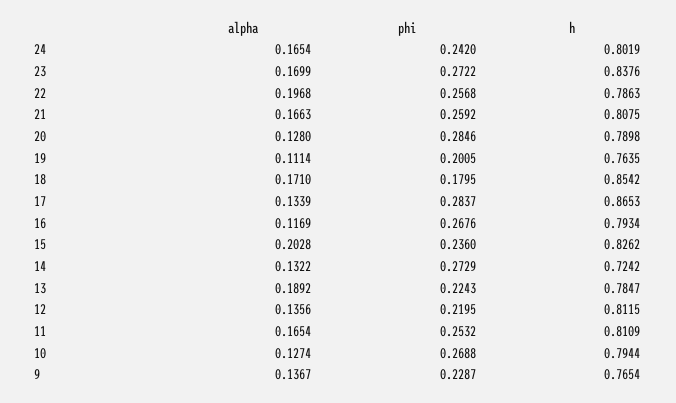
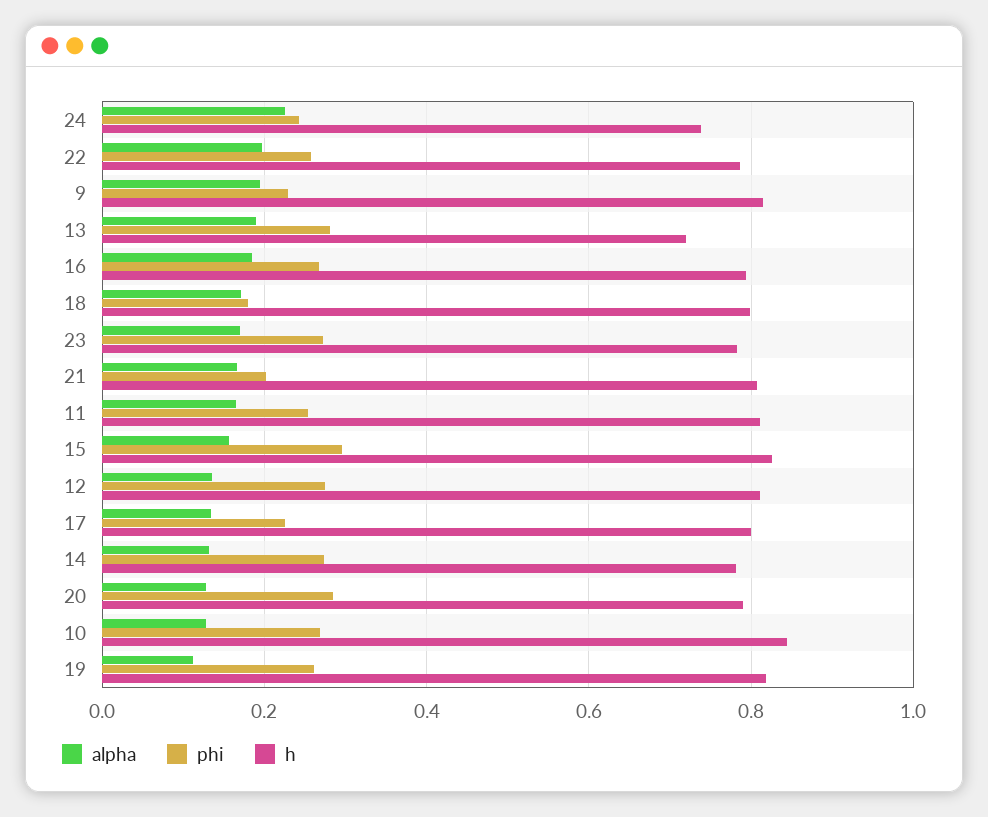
  {
    "alpha": {
-     "24": 0.1654,
+     "24": 0.22,
      "23": 0.1699,
      "22": 0.1968,
      "21": 0.1663,
      "20": 0.128,
      "19": 0.1114,
      "18": 0.171,
      "17": 0.1339,
-     "16": 0.1169,
+     "16": 0.18,
-     "15": 0.2028,
+     "15": 0.16,
      "14": 0.1322,
      "13": 0.1892,
      "12": 0.1356,
      "11": 0.1654,
      "10": 0.1274,
-     "9": 0.1367
+     "9": 0.2
    },
    "phi": {
      "24": 0.242,
      "23": 0.2722,
      "22": 0.2568,
-     "21": 0.2592,
+     "21": 0.2,
      "20": 0.2846,
-     "19": 0.2005,
+     "19": 0.26,
      "18": 0.1795,
-     "17": 0.2837,
+     "17": 0.22,
      "16": 0.2676,
-     "15": 0.236,
+     "15": 0.3,
      "14": 0.2729,
-     "13": 0.2243,
+     "13": 0.28,
-     "12": 0.2195,
+     "12": 0.28,
      "11": 0.2532,
      "10": 0.2688,
      "9": 0.2287
    },
    "h": {
-     "24": 0.8019,
+     "24": 0.74,
-     "23": 0.8376,
+     "23": 0.78,
      "22": 0.7863,
      "21": 0.8075,
      "20": 0.7898,
-     "19": 0.7635,
+     "19": 0.82,
-     "18": 0.8542,
+     "18": 0.8,
-     "17": 0.8653,
+     "17": 0.8,
      "16": 0.7934,
      "15": 0.8262,
-     "14": 0.7242,
+     "14": 0.78,
-     "13": 0.7847,
+     "13": 0.72,
      "12": 0.8115,
      "11": 0.8109,
-     "10": 0.7944,
+     "10": 0.84,
-     "9": 0.7654
+     "9": 0.82
    }
  }

